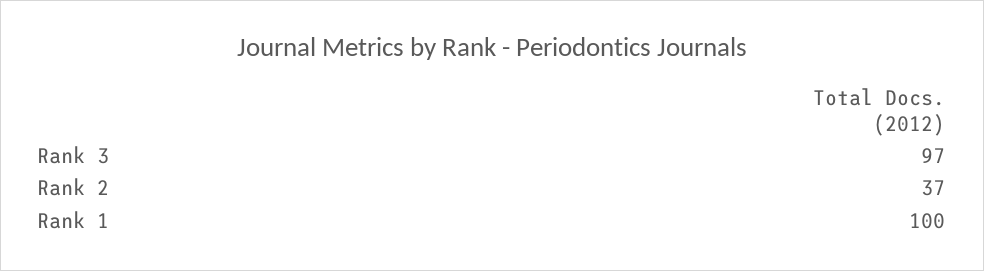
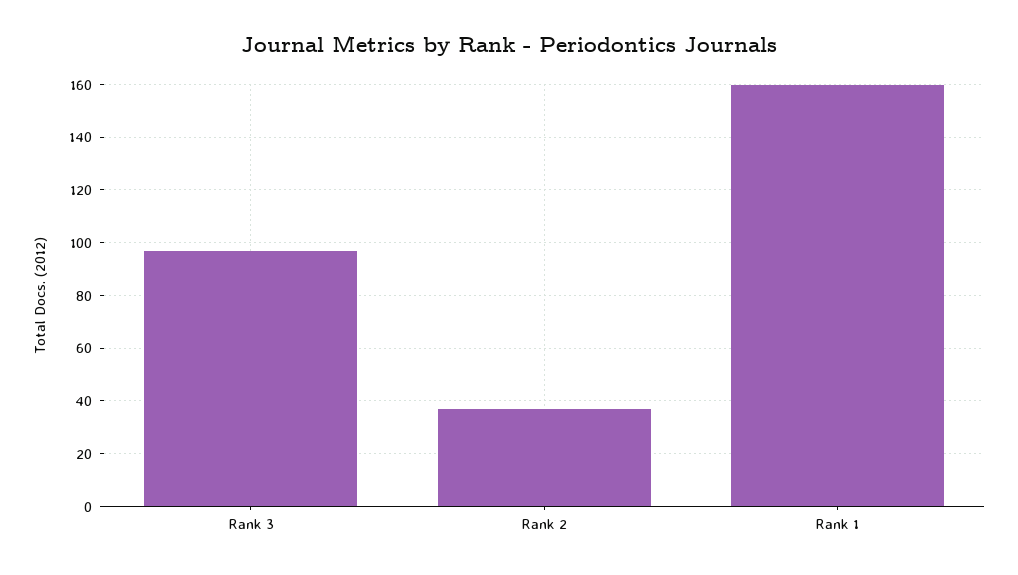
  {
    "Rank 3": 97,
    "Rank 2": 37,
-   "Rank 1": 100
+   "Rank 1": 160
  }

